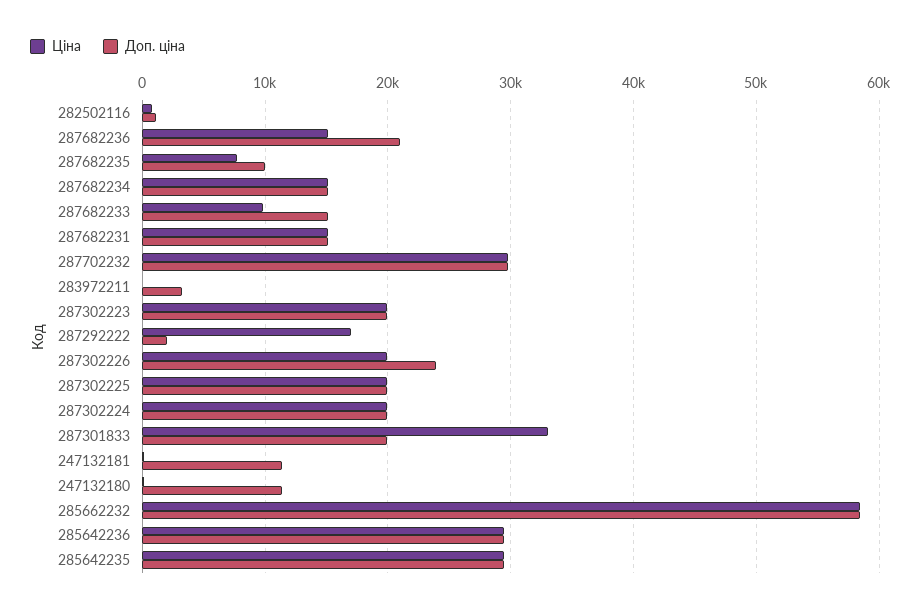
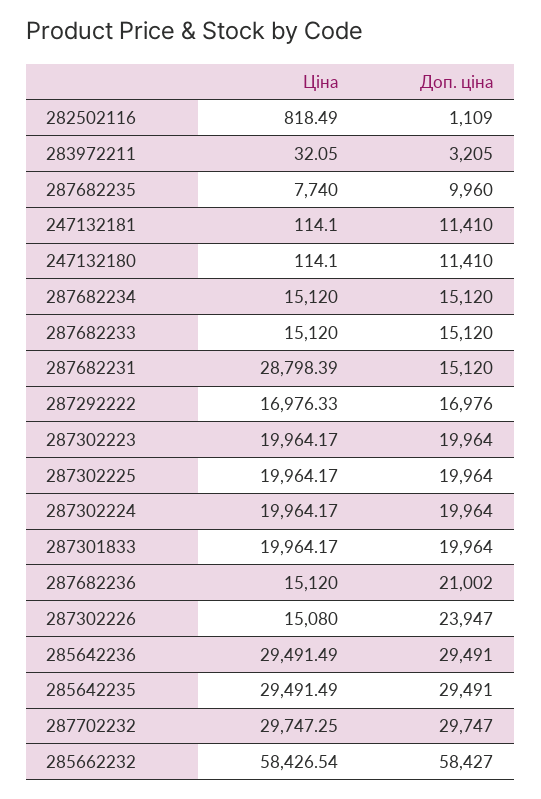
  {
    "Ціна": {
      "282502116": 818.49,
      "287682236": 15120,
      "287682235": 7740,
      "287682234": 15120,
-     "287682233": 10000,
+     "287682233": 15120,
-     "287682231": 15000,
+     "287682231": 28798.39,
      "287702232": 29747.25,
      "283972211": 32.05,
      "287302223": 19964.17,
      "287292222": 16976.33,
-     "287302226": 20000,
+     "287302226": 15080,
      "287302225": 19964.17,
      "287302224": 19964.17,
-     "287301833": 33000,
+     "287301833": 19964.17,
      "247132181": 114.1,
      "247132180": 114.1,
      "285662232": 58426.54,
      "285642236": 29491.49,
      "285642235": 29491.49
    },
    "Доп. ціна": {
      "282502116": 1109,
      "287682236": 21002,
      "287682235": 9960,
      "287682234": 15120,
      "287682233": 15120,
      "287682231": 15120,
      "287702232": 29747,
      "283972211": 3205,
      "287302223": 19964,
-     "287292222": 2000,
+     "287292222": 16976,
      "287302226": 23947,
      "287302225": 19964,
      "287302224": 19964,
      "287301833": 19964,
      "247132181": 11410,
      "247132180": 11410,
      "285662232": 58427,
      "285642236": 29491,
      "285642235": 29491
    }
  }

